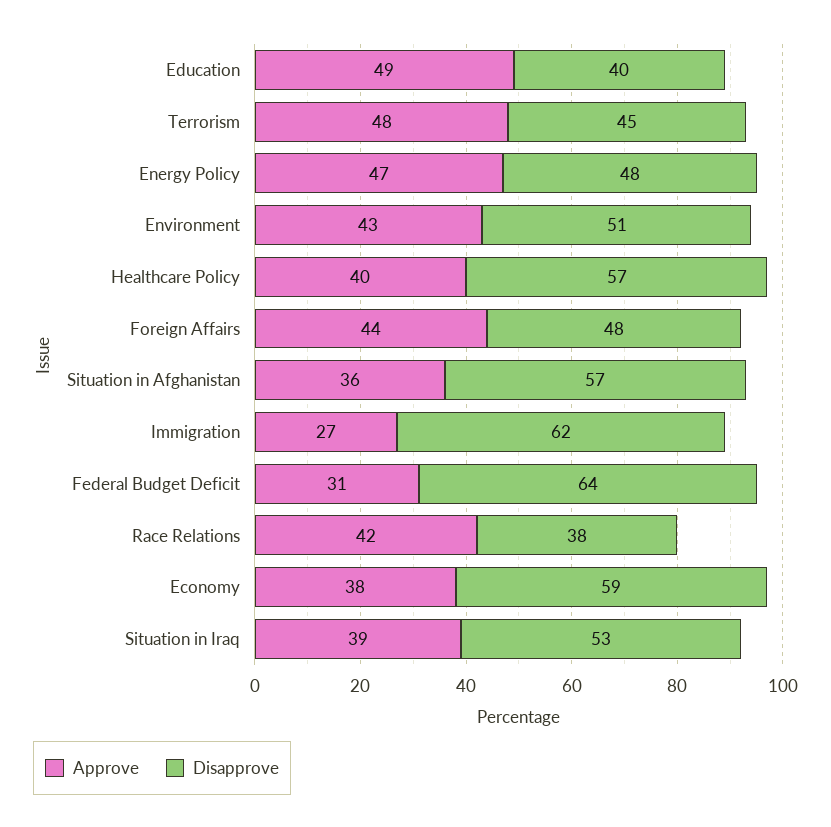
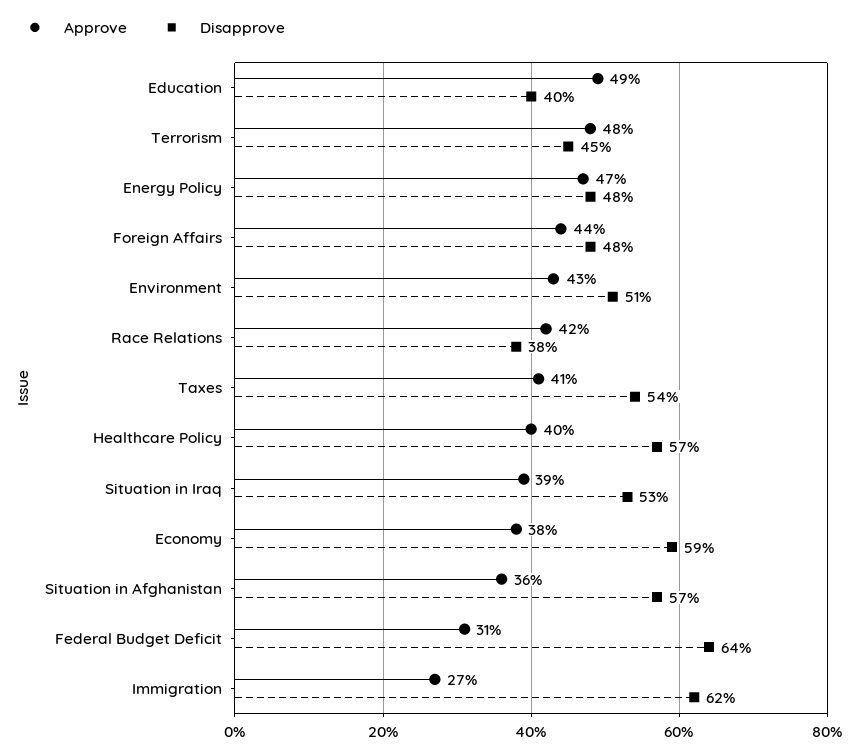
  {
    "Approve": {
      "Education": 49,
      "Terrorism": 48,
      "Energy Policy": 47,
      "Environment": 43,
      "Healthcare Policy": 40,
      "Foreign Affairs": 44,
      "Situation in Afghanistan": 36,
      "Immigration": 27,
      "Federal Budget Deficit": 31,
      "Race Relations": 42,
      "Economy": 38,
-     "Situation in Iraq": 39
+     "Situation in Iraq": 39,
+     "Taxes": 41
    },
    "Disapprove": {
      "Education": 40,
      "Terrorism": 45,
      "Energy Policy": 48,
      "Environment": 51,
      "Healthcare Policy": 57,
      "Foreign Affairs": 48,
      "Situation in Afghanistan": 57,
      "Immigration": 62,
      "Federal Budget Deficit": 64,
      "Race Relations": 38,
      "Economy": 59,
-     "Situation in Iraq": 53
+     "Situation in Iraq": 53,
+     "Taxes": 54
    }
  }

